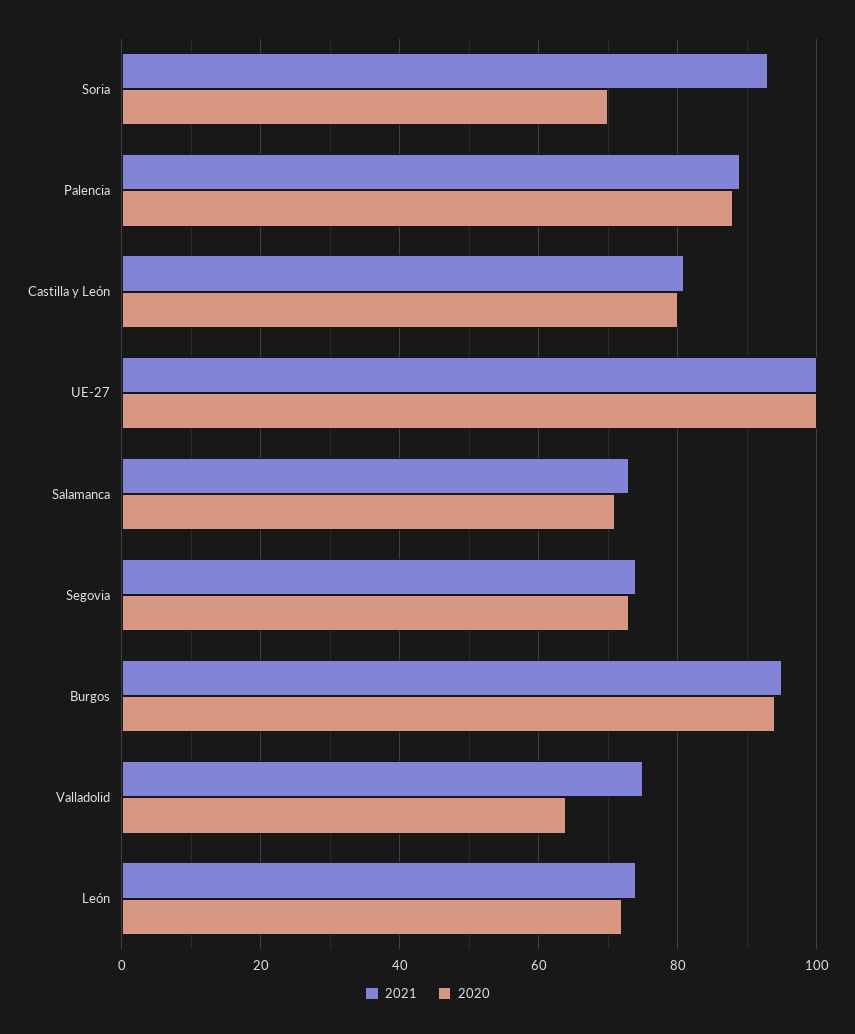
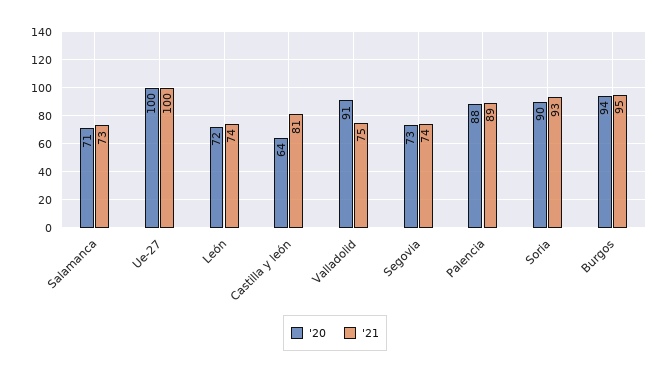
  {
    "2021": {
      "Soria": 93,
      "Palencia": 89,
      "Castilla y León": 81,
      "UE-27": 100,
      "Salamanca": 73,
      "Segovia": 74,
      "Burgos": 95,
      "Valladolid": 75,
      "León": 74
    },
    "2020": {
-     "Soria": 70,
+     "Soria": 90,
      "Palencia": 88,
-     "Castilla y León": 80,
+     "Castilla y León": 64,
      "UE-27": 100,
      "Salamanca": 71,
      "Segovia": 73,
      "Burgos": 94,
-     "Valladolid": 65,
+     "Valladolid": 91,
      "León": 72
    }
  }

